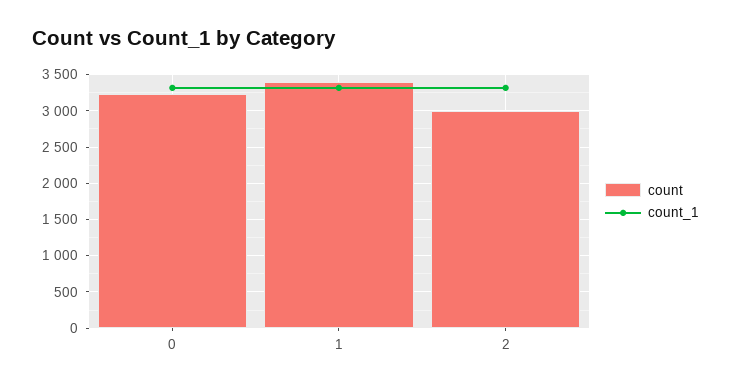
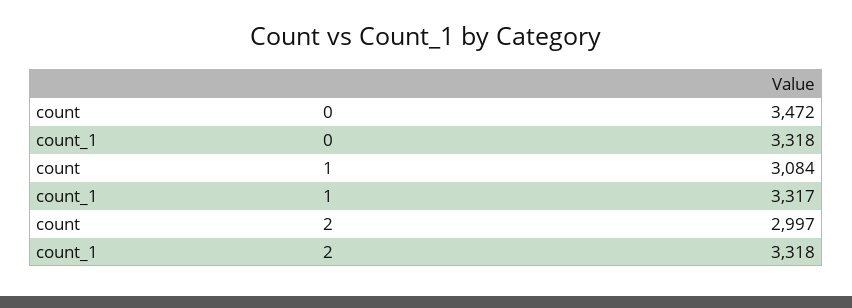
  {
    "count": {
-     "0": 3200,
+     "0": 3472,
-     "1": 3400,
+     "1": 3084,
      "2": 2997
    },
    "count_1": {
      "0": 3318,
      "1": 3317,
      "2": 3318
    }
  }

